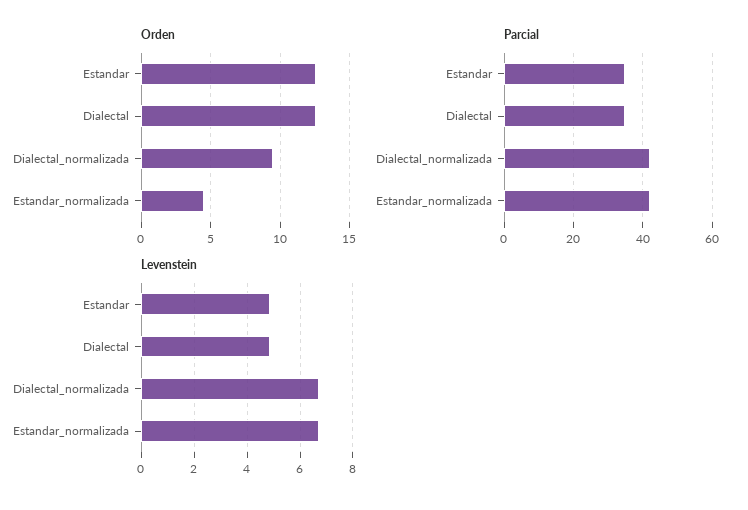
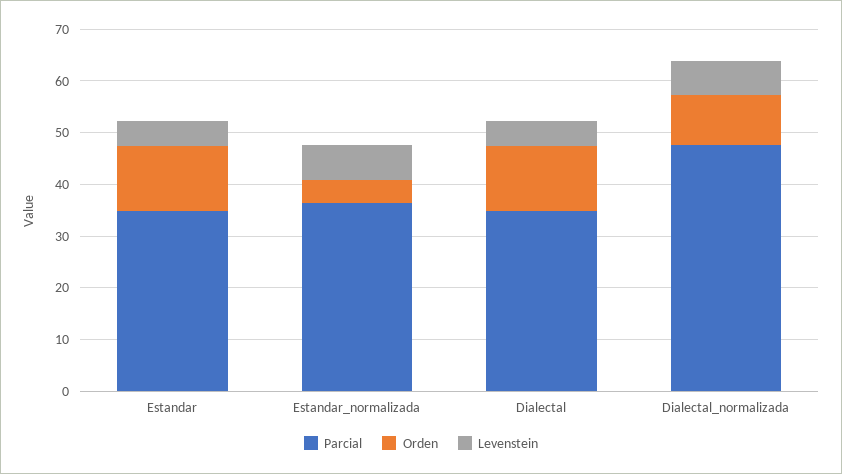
  {
    "Orden": {
      "Estandar": 12.5,
      "Dialectal": 12.5,
      "Dialectal_normalizada": 9.5,
      "Estandar_normalizada": 4.5
    },
    "Parcial": {
      "Estandar": 34,
      "Dialectal": 34,
-     "Dialectal_normalizada": 42,
+     "Dialectal_normalizada": 48,
-     "Estandar_normalizada": 42
+     "Estandar_normalizada": 36
    },
    "Levenstein": {
      "Estandar": 5,
      "Dialectal": 5,
      "Dialectal_normalizada": 6.75,
      "Estandar_normalizada": 6.75
    }
  }

